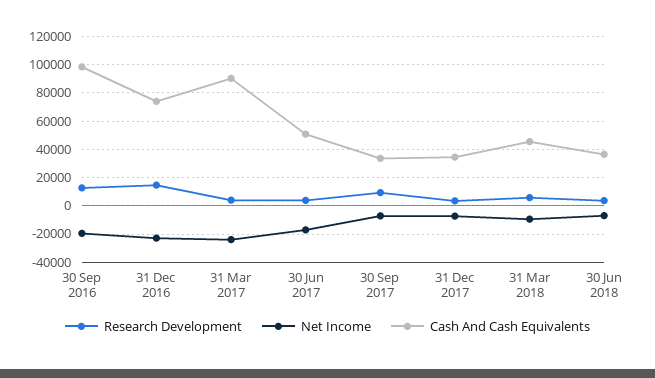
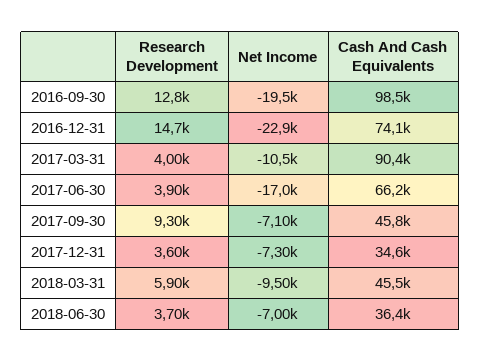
  {
    "Research Development": {
      "30 Sep 2016": 12800,
      "31 Dec 2016": 14700,
      "31 Mar 2017": 4000,
      "30 Jun 2017": 3900,
      "30 Sep 2017": 9300,
      "31 Dec 2017": 3600,
      "31 Mar 2018": 5900,
      "30 Jun 2018": 3700
    },
    "Net Income": {
      "30 Sep 2016": -19500,
      "31 Dec 2016": -22900,
-     "31 Mar 2017": -25000,
+     "31 Mar 2017": -10500,
      "30 Jun 2017": -17000,
      "30 Sep 2017": -7100,
      "31 Dec 2017": -7300,
      "31 Mar 2018": -9500,
      "30 Jun 2018": -7000
    },
    "Cash And Cash Equivalents": {
      "30 Sep 2016": 98500,
      "31 Dec 2016": 74100,
      "31 Mar 2017": 90400,
-     "30 Jun 2017": 50000,
+     "30 Jun 2017": 66200,
-     "30 Sep 2017": 35000,
+     "30 Sep 2017": 45800,
      "31 Dec 2017": 34600,
      "31 Mar 2018": 45500,
      "30 Jun 2018": 36400
    }
  }

